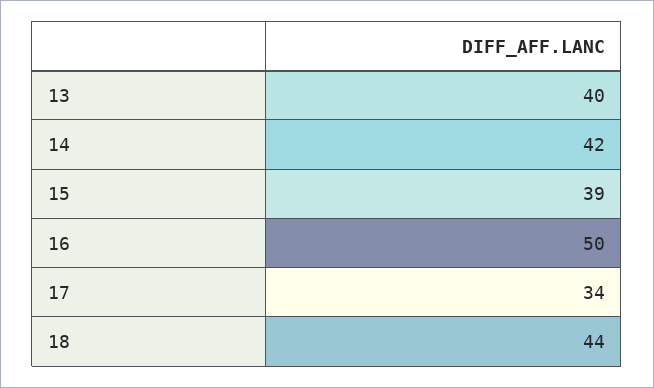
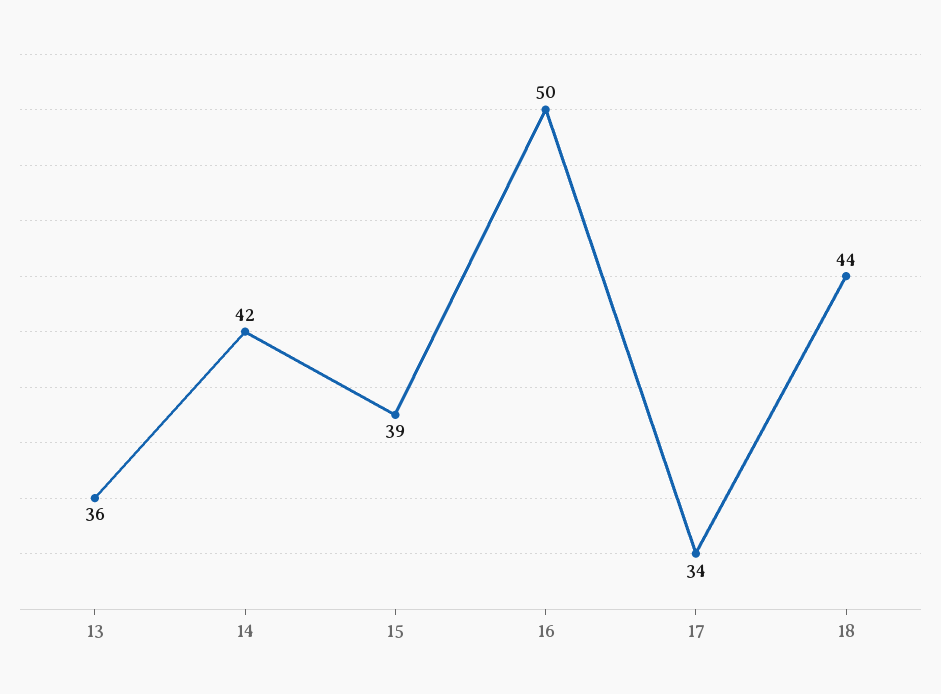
  {
-   "13": 40,
+   "13": 36,
    "14": 42,
    "15": 39,
    "16": 50,
    "17": 34,
    "18": 44
  }

